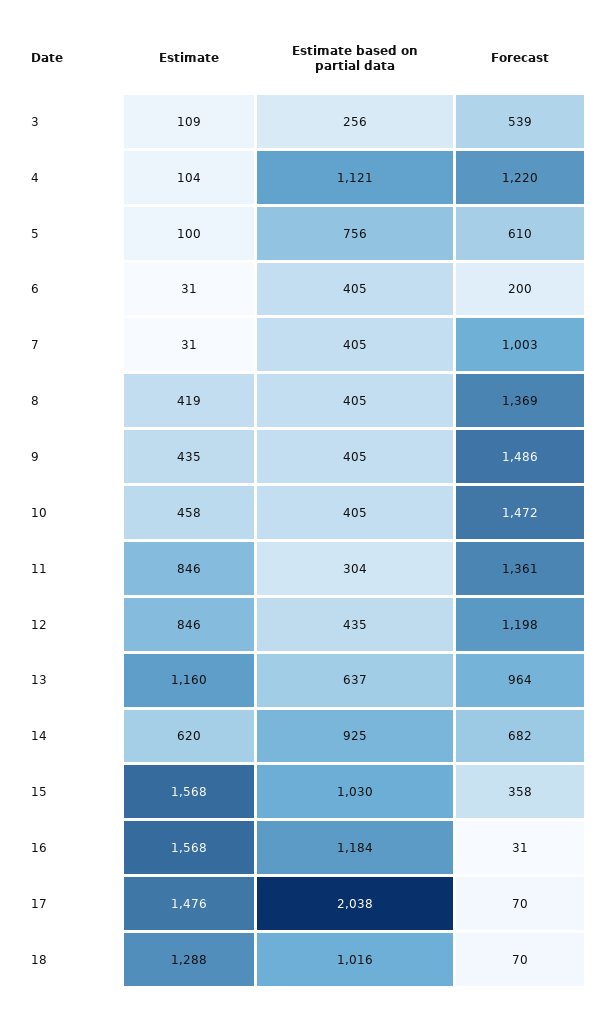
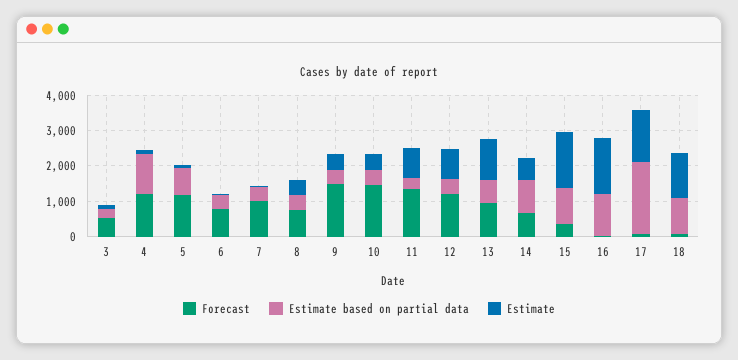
  {
    "Estimate": {
      "3": 109,
      "4": 104,
      "5": 100,
      "6": 31,
      "7": 31,
      "8": 419,
      "9": 435,
      "10": 458,
      "11": 846,
      "12": 846,
      "13": 1160,
      "14": 620,
      "15": 1568,
      "16": 1568,
      "17": 1476,
      "18": 1288
    },
    "Estimate based on partial data": {
      "3": 256,
      "4": 1121,
      "5": 756,
      "6": 405,
      "7": 405,
      "8": 405,
      "9": 405,
      "10": 405,
      "11": 304,
      "12": 435,
      "13": 637,
      "14": 925,
      "15": 1030,
      "16": 1184,
      "17": 2038,
      "18": 1016
    },
    "Forecast": {
      "3": 539,
      "4": 1220,
-     "5": 610,
+     "5": 1250,
-     "6": 200,
+     "6": 750,
      "7": 1003,
-     "8": 1369,
+     "8": 750,
      "9": 1486,
      "10": 1472,
      "11": 1361,
      "12": 1198,
      "13": 964,
      "14": 682,
      "15": 358,
      "16": 31,
      "17": 70,
      "18": 70
    }
  }

